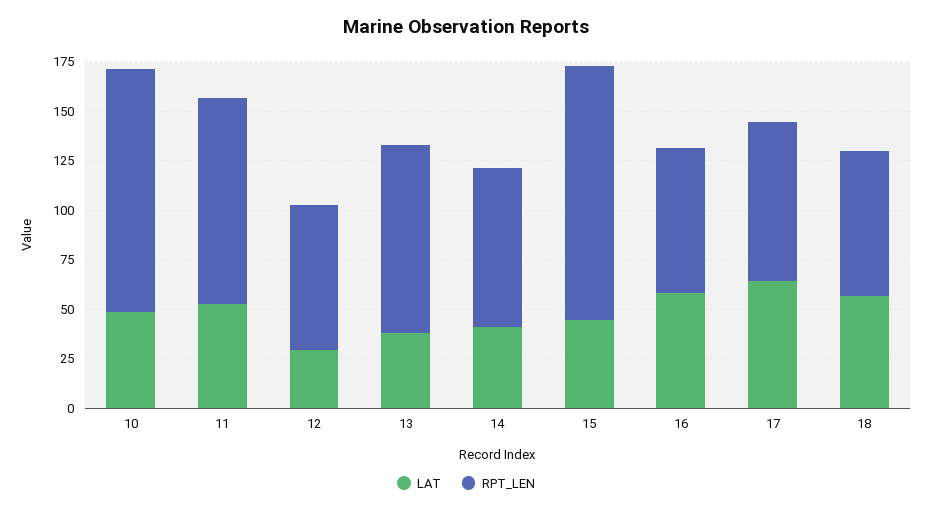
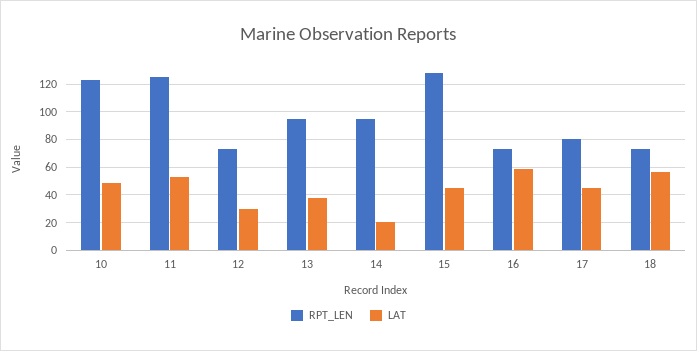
  {
    "LAT": {
      "10": 50,
      "11": 55,
      "12": 30,
      "13": 40,
-     "14": 40,
+     "14": 20,
      "15": 45,
      "16": 60,
-     "17": 65,
+     "17": 45,
      "18": 55
    },
    "RPT_LEN": {
      "10": 125,
-     "11": 105,
+     "11": 125,
      "12": 75,
      "13": 95,
-     "14": 80,
+     "14": 95,
      "15": 130,
      "16": 75,
      "17": 80,
      "18": 75
    }
  }

